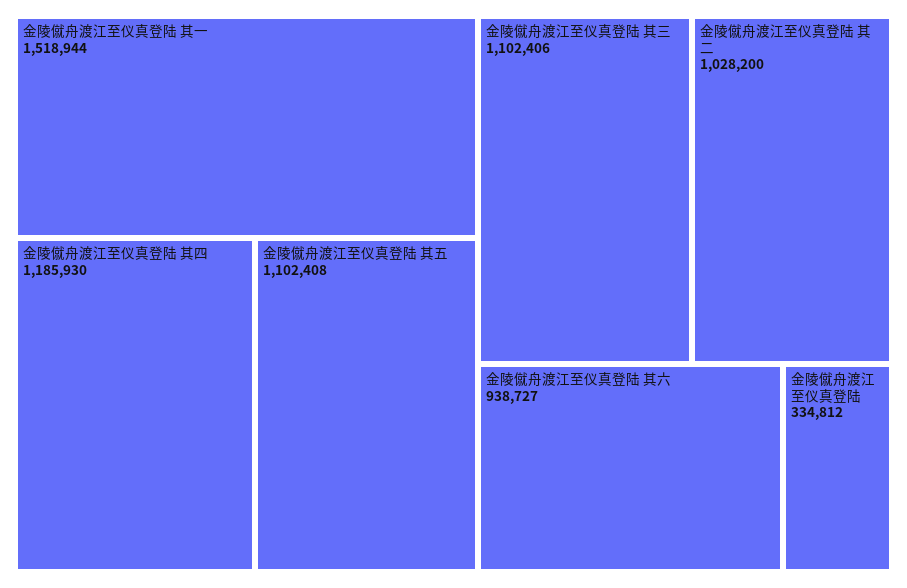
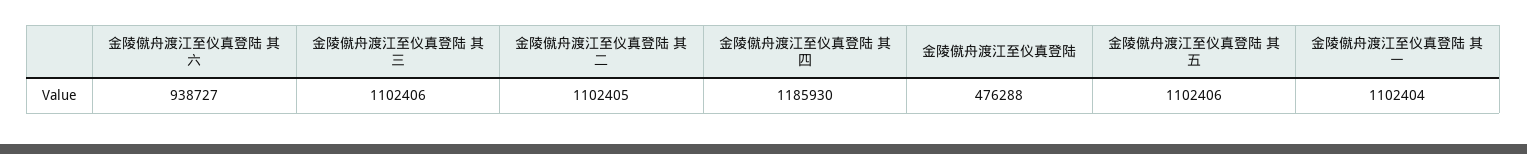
  {
-   "金陵僦舟渡江至仪真登陆 其一": 1518944,
+   "金陵僦舟渡江至仪真登陆 其一": 1102404,
    "金陵僦舟渡江至仪真登陆 其四": 1185930,
-   "金陵僦舟渡江至仪真登陆 其五": 1102408,
+   "金陵僦舟渡江至仪真登陆 其五": 1102406,
    "金陵僦舟渡江至仪真登陆 其三": 1102406,
-   "金陵僦舟渡江至仪真登陆 其二": 1028200,
+   "金陵僦舟渡江至仪真登陆 其二": 1102405,
    "金陵僦舟渡江至仪真登陆 其六": 938727,
-   "金陵僦舟渡江至仪真登陆": 334812
+   "金陵僦舟渡江至仪真登陆": 476288
  }

